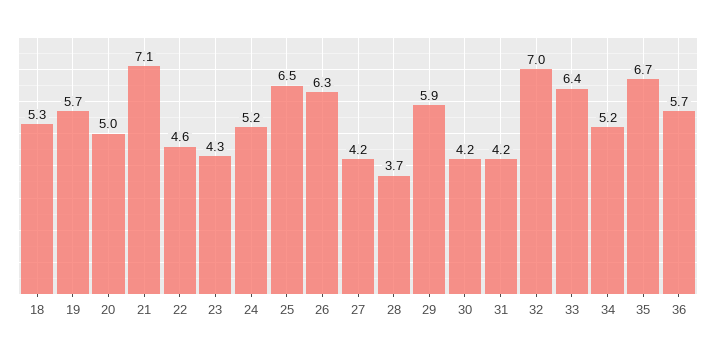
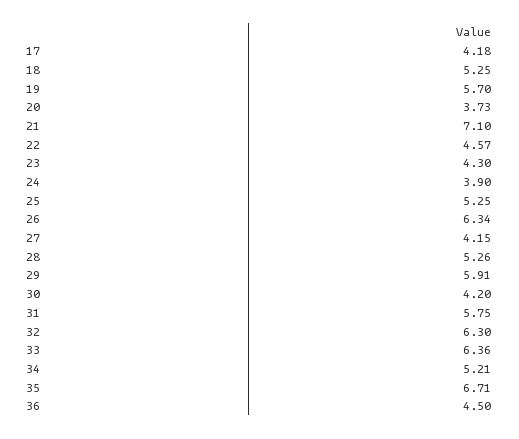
  {
    "18": 5.25,
    "19": 5.7,
-   "20": 5,
+   "20": 3.73,
    "21": 7.1,
    "22": 4.57,
    "23": 4.3,
-   "24": 5.2,
+   "24": 3.9,
-   "25": 6.5,
+   "25": 5.25,
    "26": 6.34,
    "27": 4.15,
-   "28": 3.7,
+   "28": 5.26,
    "29": 5.91,
    "30": 4.2,
-   "31": 4.2,
+   "31": 5.75,
-   "32": 7,
+   "32": 6.3,
    "33": 6.36,
    "34": 5.21,
    "35": 6.71,
-   "36": 5.7
+   "36": 4.5,
+   "17": 4.18
  }

